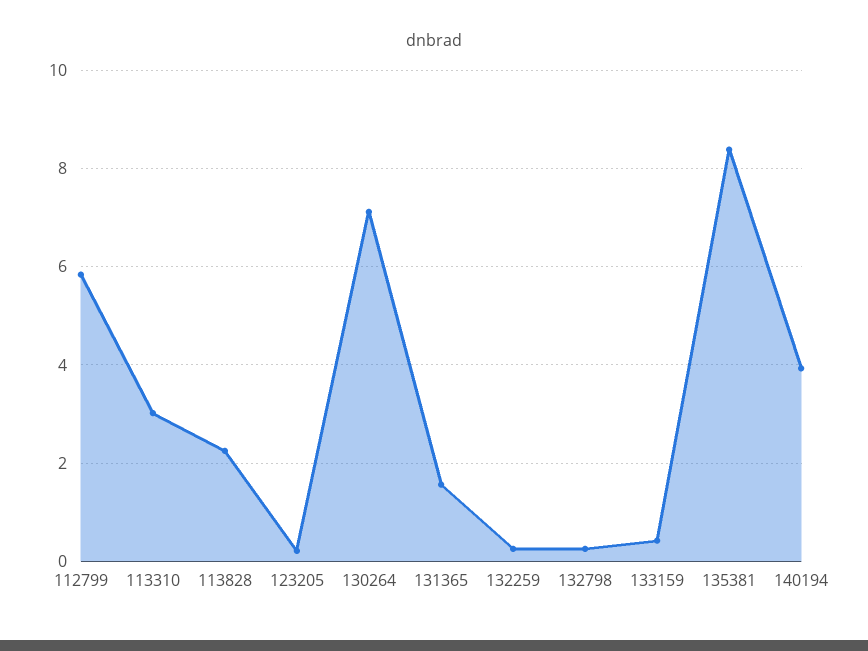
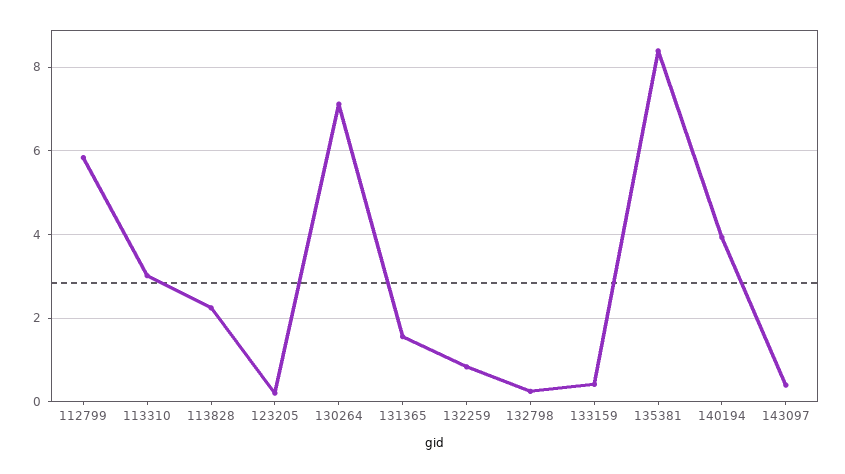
  {
    "112799": 5.8,
    "113310": 3,
    "113828": 2.2,
    "123205": 0.2,
    "130264": 7.2,
    "131365": 1.6,
-   "132259": 0.2,
+   "132259": 0.8,
    "132798": 0.2,
    "133159": 0.4,
    "135381": 8.4,
-   "140194": 4
+   "140194": 4,
+   "143097": 0.4
  }

